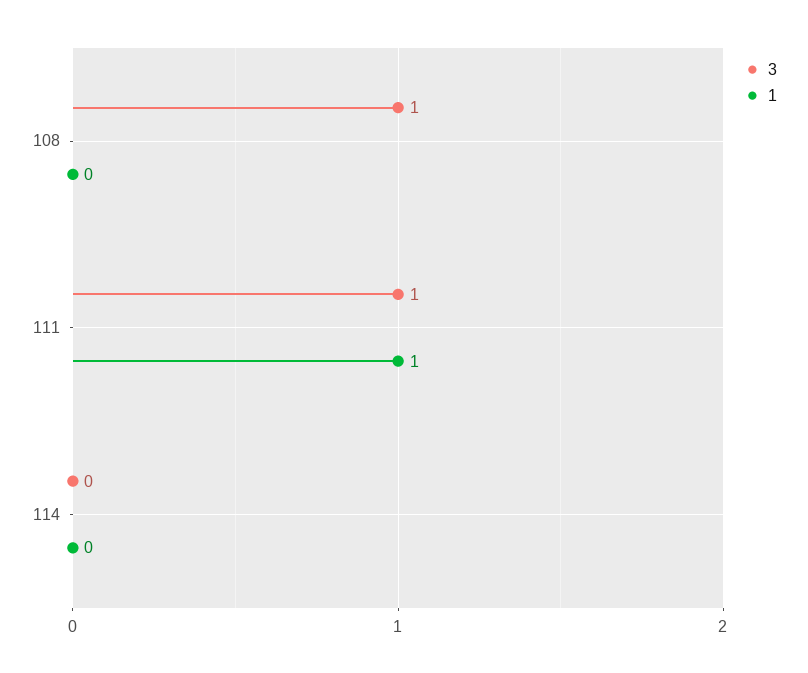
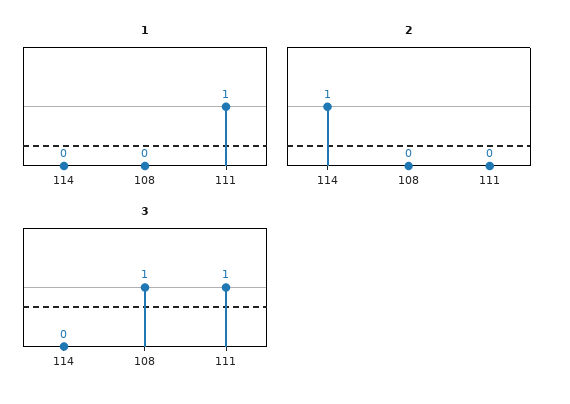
  {
    "3": {
      "108": 1,
      "111": 1,
      "114": 0
    },
    "1": {
      "108": 0,
      "111": 1,
      "114": 0
-   }
+   },
+   "2": {
+     "114": 1,
+     "108": 0,
+     "111": 0
+   }
  }

